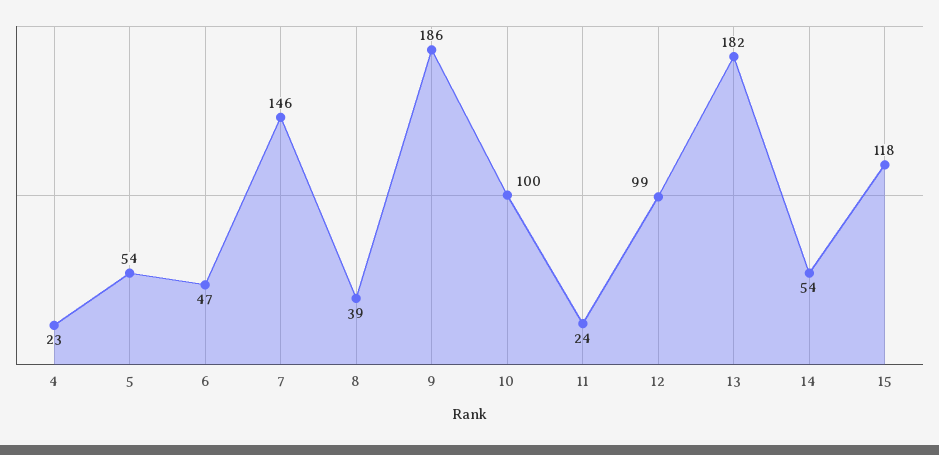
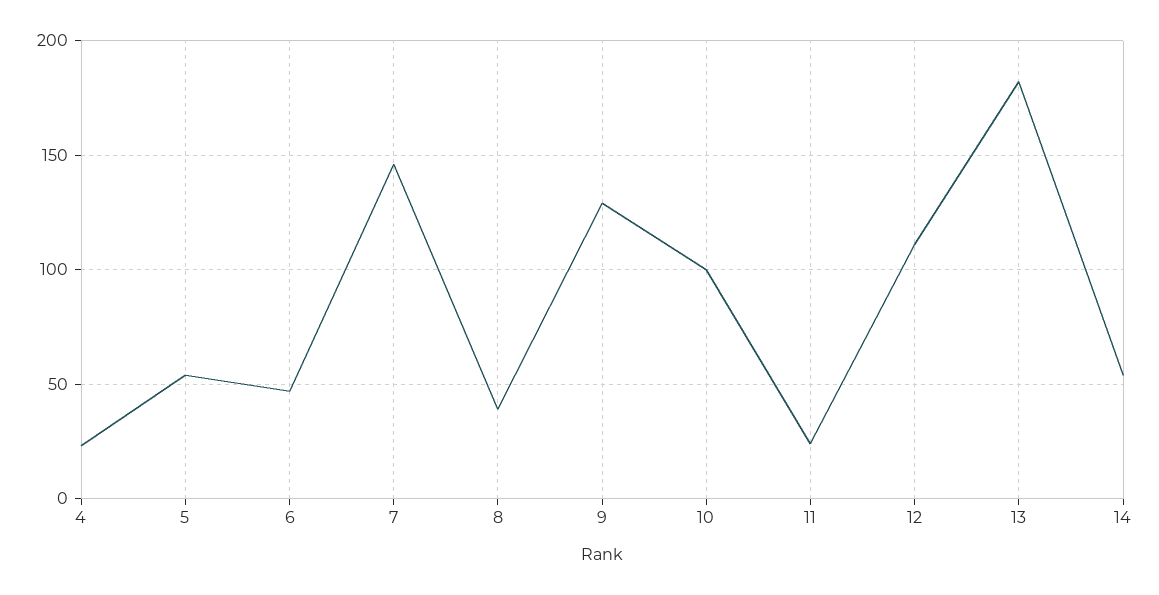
  {
    "4": 23,
    "5": 54,
    "6": 47,
    "7": 146,
    "8": 39,
-   "9": 186,
+   "9": 130,
    "10": 100,
    "11": 24,
-   "12": 99,
+   "12": 110,
    "13": 182,
-   "14": 54,
+   "14": 54
-   "15": 118
  }

